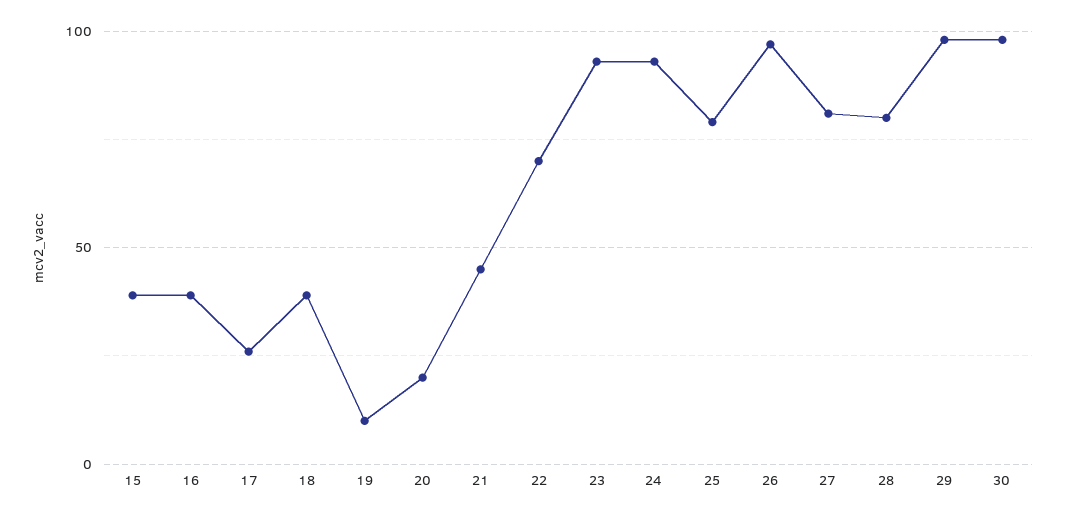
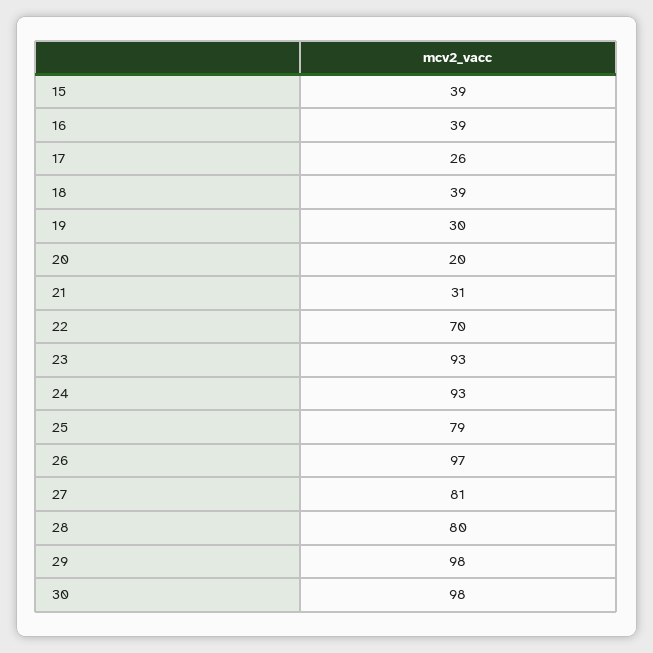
  {
    "15": 39,
    "16": 39,
    "17": 26,
    "18": 39,
-   "19": 10,
+   "19": 30,
    "20": 20,
-   "21": 45,
+   "21": 31,
    "22": 70,
    "23": 93,
    "24": 93,
    "25": 79,
    "26": 97,
    "27": 81,
    "28": 80,
    "29": 98,
    "30": 98
  }

